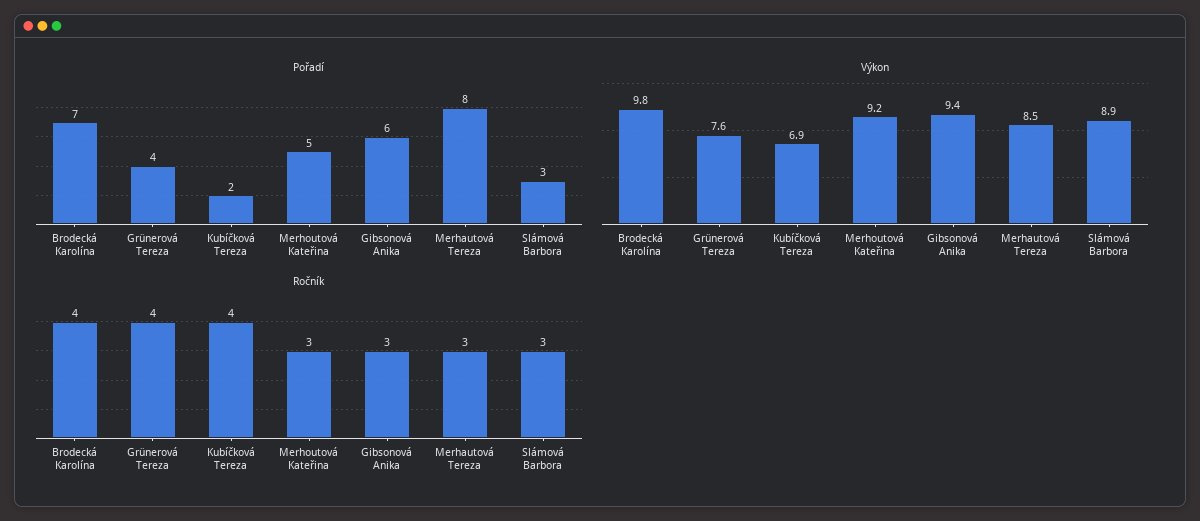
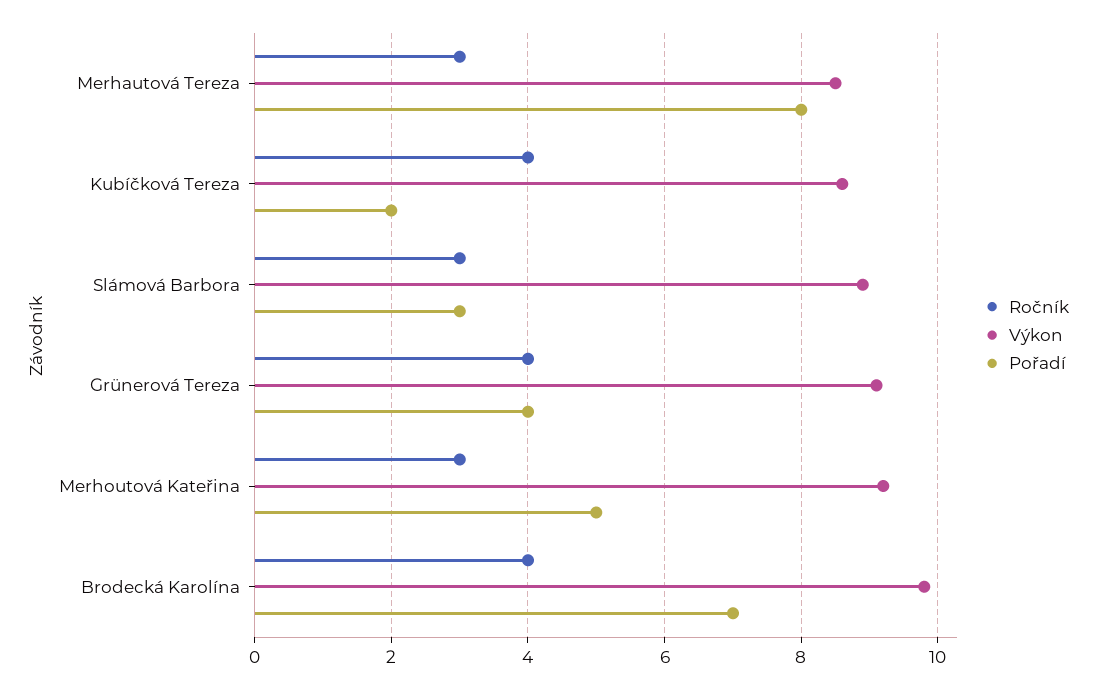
  {
    "Pořadí": {
      "Brodecká Karolína": 7,
      "Grünerová Tereza": 4,
      "Kubíčková Tereza": 2,
      "Merhoutová Kateřina": 5,
-     "Gibsonová Anika": 6,
      "Merhautová Tereza": 8,
      "Slámová Barbora": 3
    },
    "Výkon": {
      "Brodecká Karolína": 9.8,
-     "Grünerová Tereza": 7.6,
+     "Grünerová Tereza": 9,
-     "Kubíčková Tereza": 6.9,
+     "Kubíčková Tereza": 8.5,
      "Merhoutová Kateřina": 9.2,
-     "Gibsonová Anika": 9.4,
      "Merhautová Tereza": 8.5,
      "Slámová Barbora": 8.9
    },
    "Ročník": {
      "Brodecká Karolína": 4,
      "Grünerová Tereza": 4,
      "Kubíčková Tereza": 4,
      "Merhoutová Kateřina": 3,
-     "Gibsonová Anika": 3,
      "Merhautová Tereza": 3,
      "Slámová Barbora": 3
    }
  }

